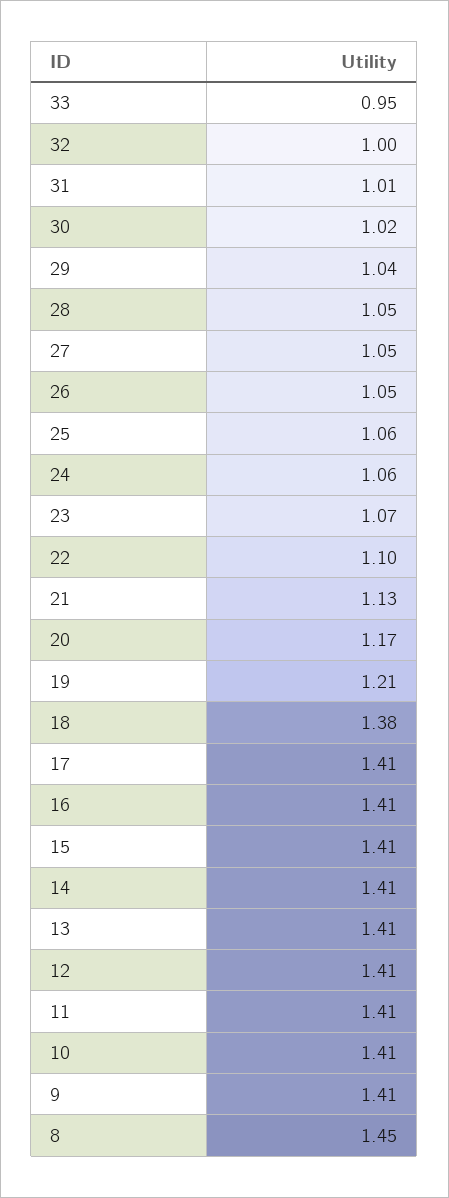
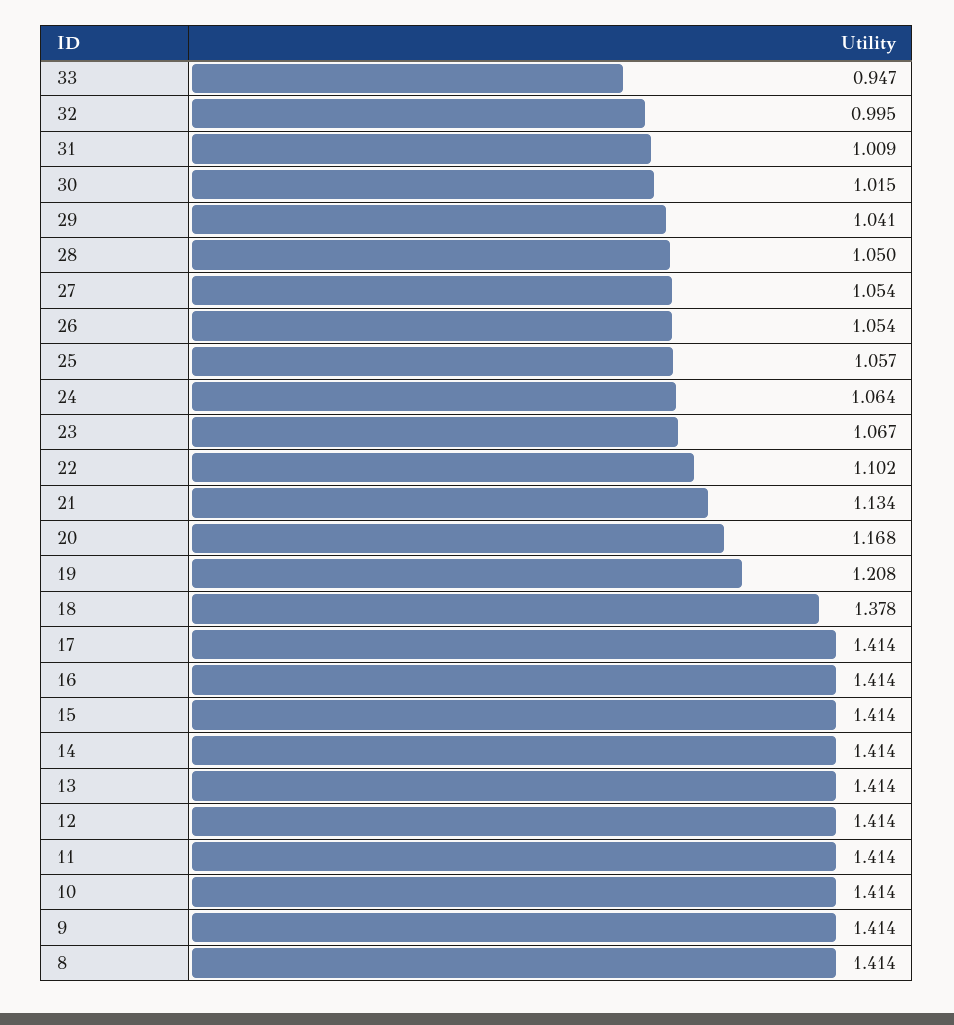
  {
    "33": 0.947,
    "32": 0.995,
    "31": 1.009,
    "30": 1.015,
    "29": 1.041,
    "28": 1.05,
    "27": 1.054,
    "26": 1.054,
    "25": 1.057,
    "24": 1.064,
    "23": 1.067,
    "22": 1.102,
    "21": 1.134,
    "20": 1.168,
    "19": 1.208,
    "18": 1.378,
    "17": 1.414,
    "16": 1.414,
    "15": 1.414,
    "14": 1.414,
    "13": 1.414,
    "12": 1.414,
    "11": 1.414,
    "10": 1.414,
    "9": 1.414,
-   "8": 1.45
+   "8": 1.414
  }

